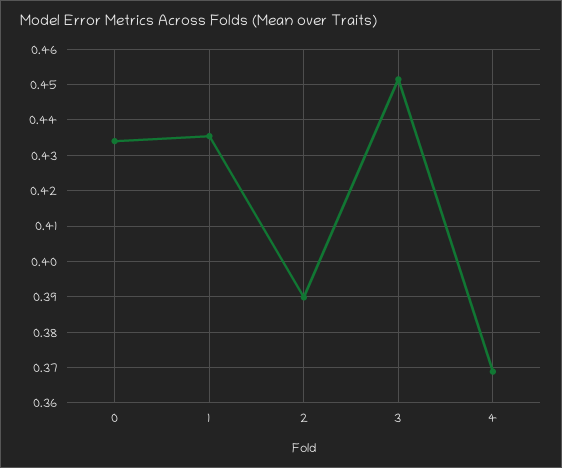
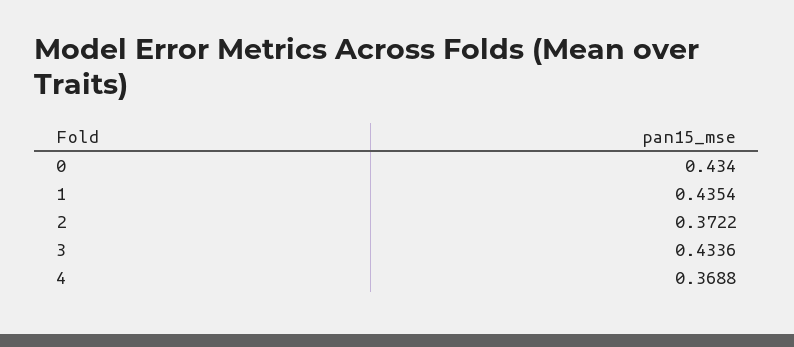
  {
    "0": 0.434,
    "1": 0.4354,
-   "2": 0.39,
+   "2": 0.3722,
-   "3": 0.452,
+   "3": 0.4336,
    "4": 0.3688
  }

